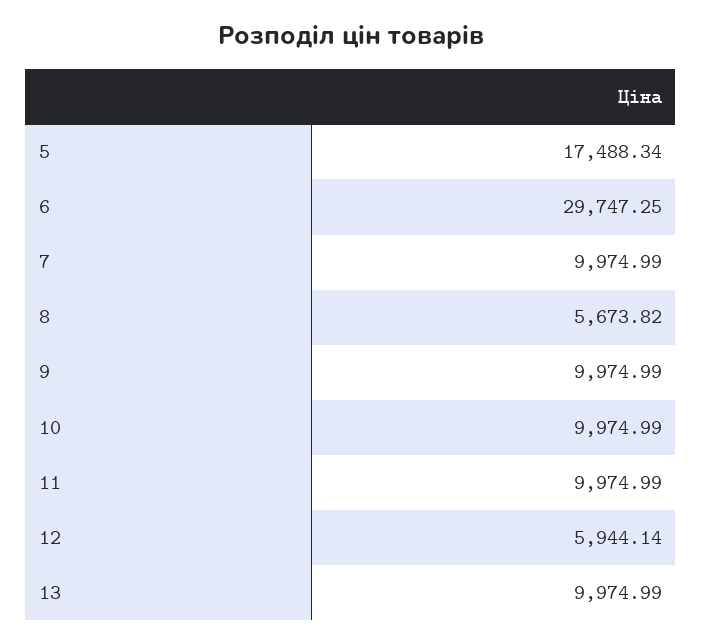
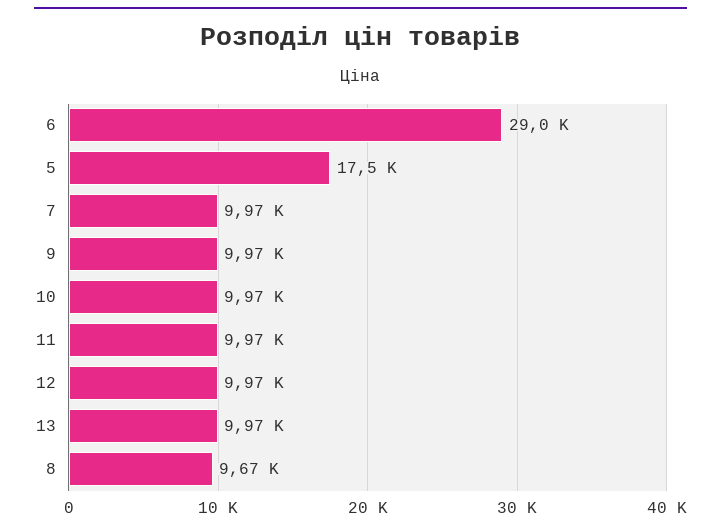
  {
    "5": 17488.34,
-   "6": 29747.25,
+   "6": 29000,
    "7": 9974.99,
-   "8": 5673.82,
+   "8": 9670,
    "9": 9974.99,
    "10": 9974.99,
    "11": 9974.99,
-   "12": 5944.14,
+   "12": 9970,
    "13": 9974.99
  }

